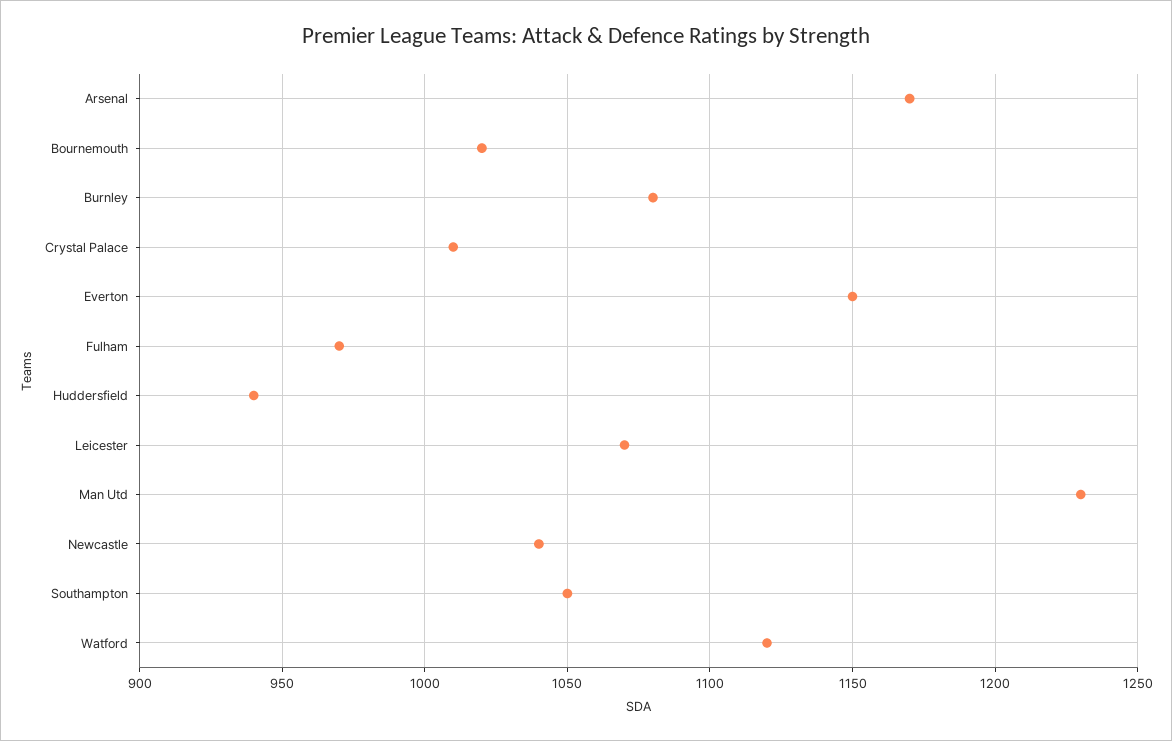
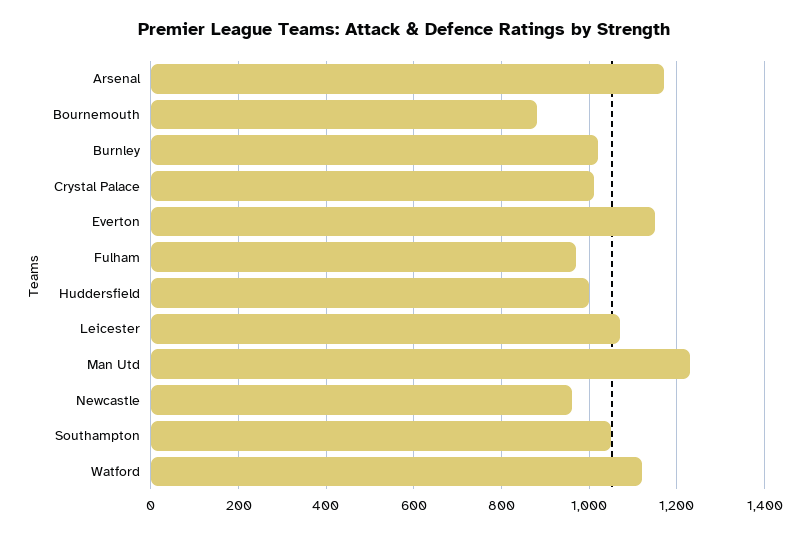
  {
    "Arsenal": 1170,
-   "Bournemouth": 1020,
+   "Bournemouth": 880,
-   "Burnley": 1080,
+   "Burnley": 1020,
    "Crystal Palace": 1010,
    "Everton": 1150,
    "Fulham": 970,
-   "Huddersfield": 940,
+   "Huddersfield": 1000,
    "Leicester": 1070,
    "Man Utd": 1230,
-   "Newcastle": 1040,
+   "Newcastle": 960,
    "Southampton": 1050,
    "Watford": 1120
  }

